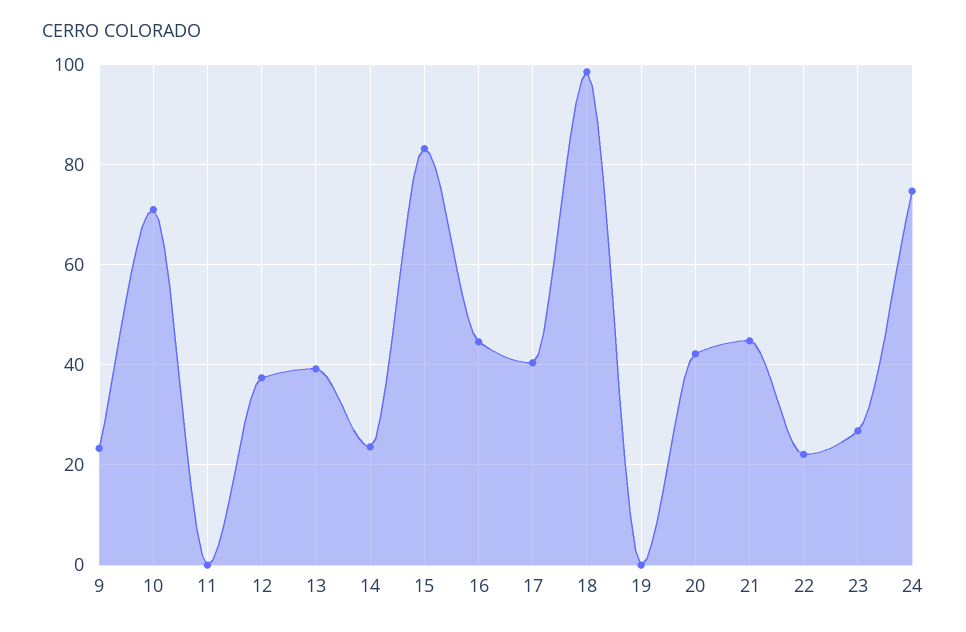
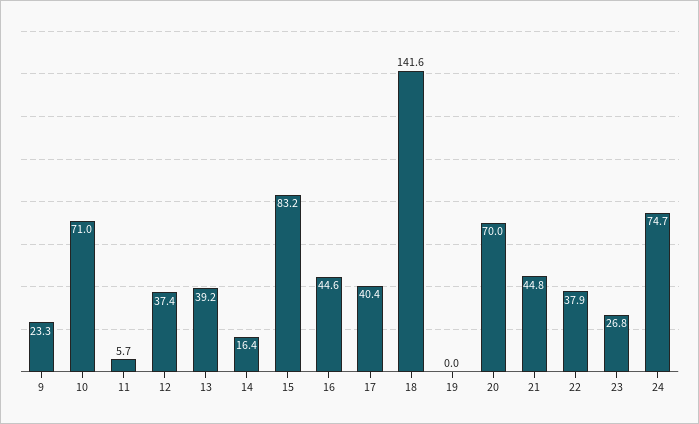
  {
    "9": 23.3,
    "10": 71,
-   "11": 0,
+   "11": 5.7,
    "12": 37.4,
    "13": 39.2,
-   "14": 24,
+   "14": 16.4,
    "15": 83.2,
    "16": 44.6,
    "17": 40.4,
-   "18": 98,
+   "18": 141.6,
    "19": 0,
-   "20": 42,
+   "20": 70,
    "21": 44.8,
-   "22": 22,
+   "22": 37.9,
    "23": 26.8,
    "24": 74.7
  }

